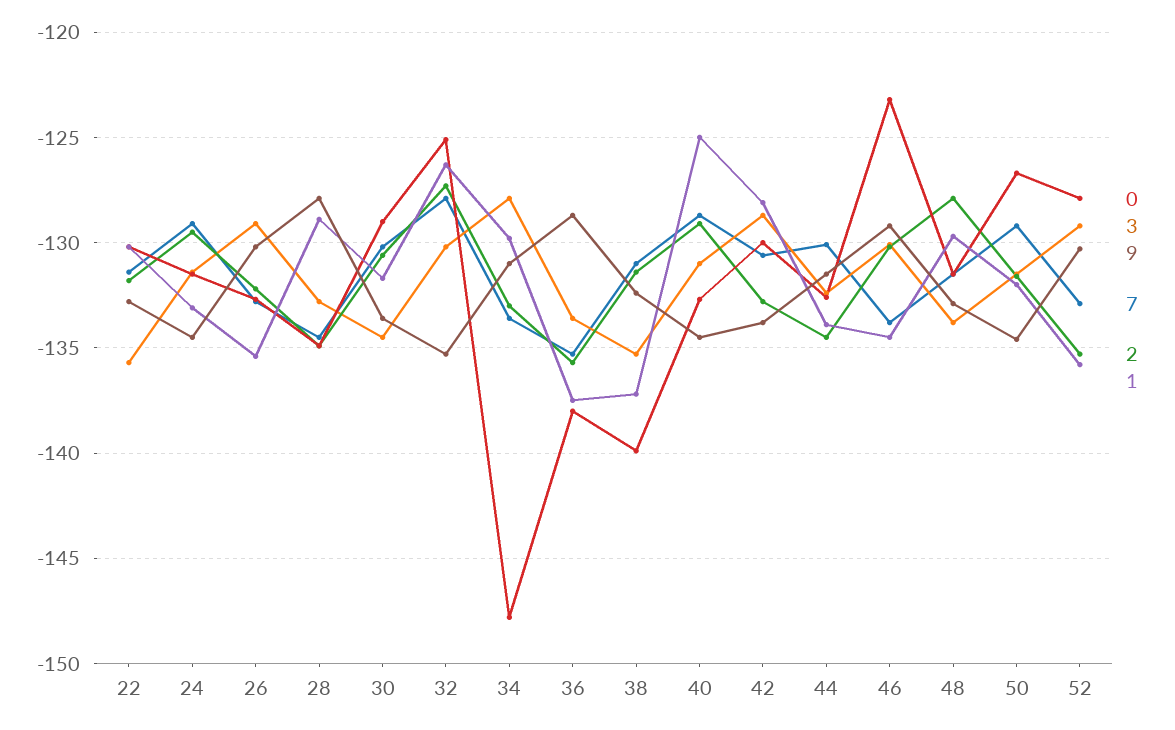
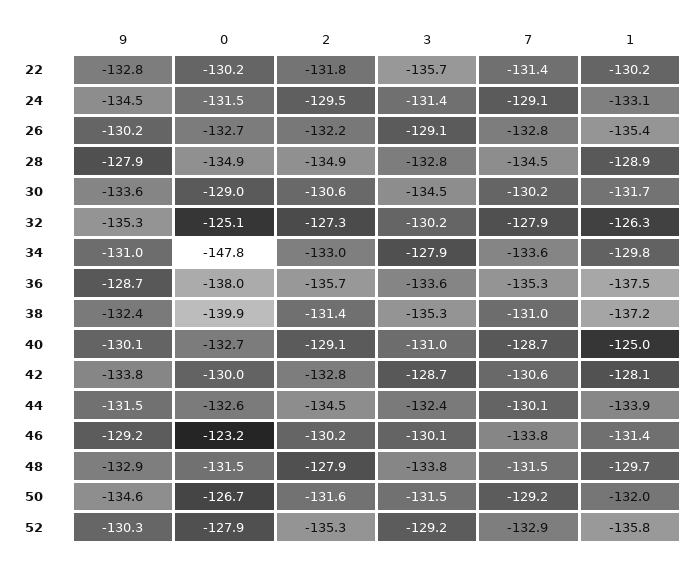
  {
    "0": {
      "22": -130.2,
      "24": -131.5,
      "26": -132.7,
      "28": -134.9,
      "30": -129,
      "32": -125.1,
      "34": -147.8,
      "36": -138,
      "38": -139.9,
      "40": -132.7,
      "42": -130,
      "44": -132.6,
      "46": -123.2,
      "48": -131.5,
      "50": -126.7,
      "52": -127.9
    },
    "3": {
      "22": -135.7,
      "24": -131.4,
      "26": -129.1,
      "28": -132.8,
      "30": -134.5,
      "32": -130.2,
      "34": -127.9,
      "36": -133.6,
      "38": -135.3,
      "40": -131,
      "42": -128.7,
      "44": -132.4,
      "46": -130.1,
      "48": -133.8,
      "50": -131.5,
      "52": -129.2
    },
    "9": {
      "22": -132.8,
      "24": -134.5,
      "26": -130.2,
      "28": -127.9,
      "30": -133.6,
      "32": -135.3,
      "34": -131,
      "36": -128.7,
      "38": -132.4,
-     "40": -134.5,
+     "40": -130.1,
      "42": -133.8,
      "44": -131.5,
      "46": -129.2,
      "48": -132.9,
      "50": -134.6,
      "52": -130.3
    },
    "7": {
      "22": -131.4,
      "24": -129.1,
      "26": -132.8,
      "28": -134.5,
      "30": -130.2,
      "32": -127.9,
      "34": -133.6,
      "36": -135.3,
      "38": -131,
      "40": -128.7,
      "42": -130.6,
      "44": -130.1,
      "46": -133.8,
      "48": -131.5,
      "50": -129.2,
      "52": -132.9
    },
    "2": {
      "22": -131.8,
      "24": -129.5,
      "26": -132.2,
      "28": -134.9,
      "30": -130.6,
      "32": -127.3,
      "34": -133,
      "36": -135.7,
      "38": -131.4,
      "40": -129.1,
      "42": -132.8,
      "44": -134.5,
      "46": -130.2,
      "48": -127.9,
      "50": -131.6,
      "52": -135.3
    },
    "1": {
      "22": -130.2,
      "24": -133.1,
      "26": -135.4,
      "28": -128.9,
      "30": -131.7,
      "32": -126.3,
      "34": -129.8,
      "36": -137.5,
      "38": -137.2,
      "40": -125,
      "42": -128.1,
      "44": -133.9,
-     "46": -134.5,
+     "46": -131.4,
      "48": -129.7,
      "50": -132,
      "52": -135.8
    }
  }

